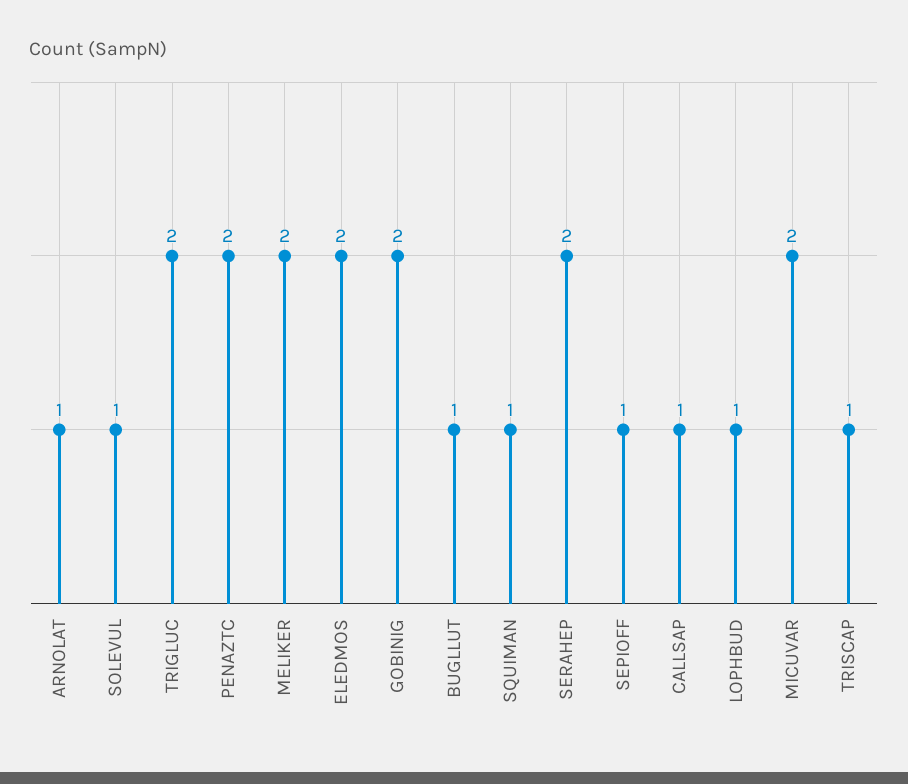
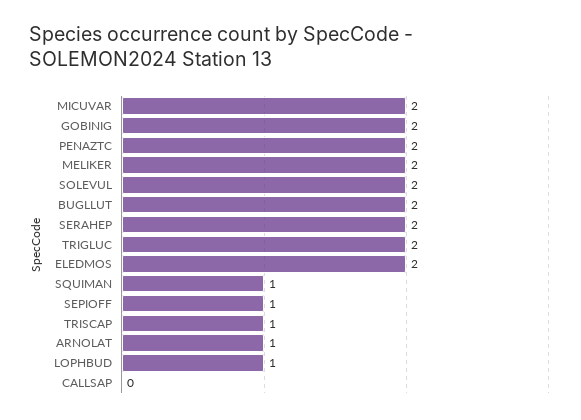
  {
    "ARNOLAT": 1,
-   "SOLEVUL": 1,
+   "SOLEVUL": 2,
    "TRIGLUC": 2,
    "PENAZTC": 2,
    "MELIKER": 2,
    "ELEDMOS": 2,
    "GOBINIG": 2,
-   "BUGLLUT": 1,
+   "BUGLLUT": 2,
    "SQUIMAN": 1,
    "SERAHEP": 2,
    "SEPIOFF": 1,
-   "CALLSAP": 1,
+   "CALLSAP": 0,
    "LOPHBUD": 1,
    "MICUVAR": 2,
    "TRISCAP": 1
  }

